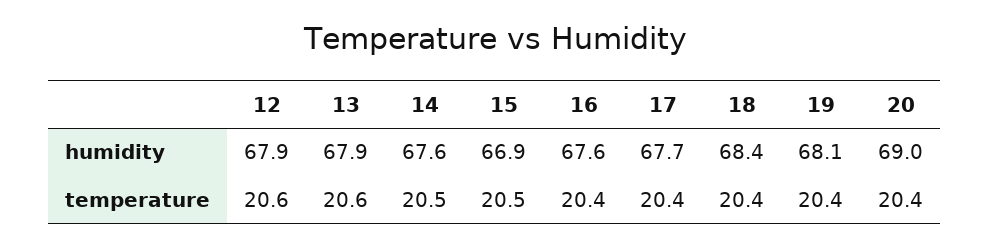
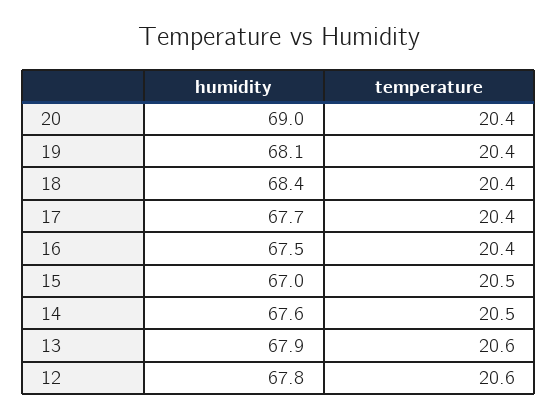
  {
    "12": {
-     "humidity": 67.9,
+     "humidity": 67.8,
      "temperature": 20.6
    },
    "13": {
      "humidity": 67.9,
      "temperature": 20.6
    },
    "14": {
      "humidity": 67.6,
      "temperature": 20.5
    },
    "15": {
-     "humidity": 66.9,
+     "humidity": 67,
      "temperature": 20.5
    },
    "16": {
-     "humidity": 67.6,
+     "humidity": 67.5,
      "temperature": 20.4
    },
    "17": {
      "humidity": 67.7,
      "temperature": 20.4
    },
    "18": {
      "humidity": 68.4,
      "temperature": 20.4
    },
    "19": {
      "humidity": 68.1,
      "temperature": 20.4
    },
    "20": {
      "humidity": 69,
      "temperature": 20.4
    }
  }

